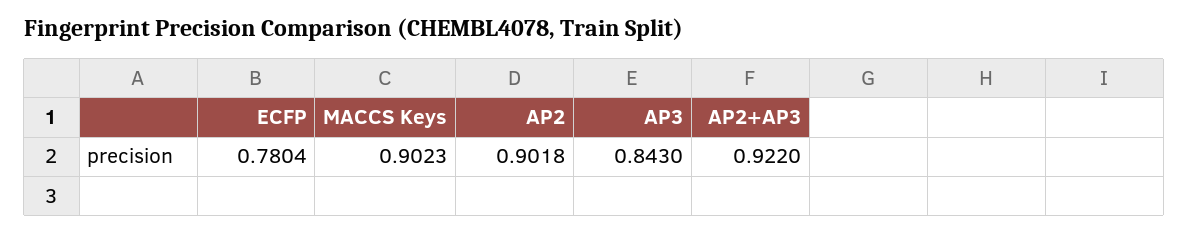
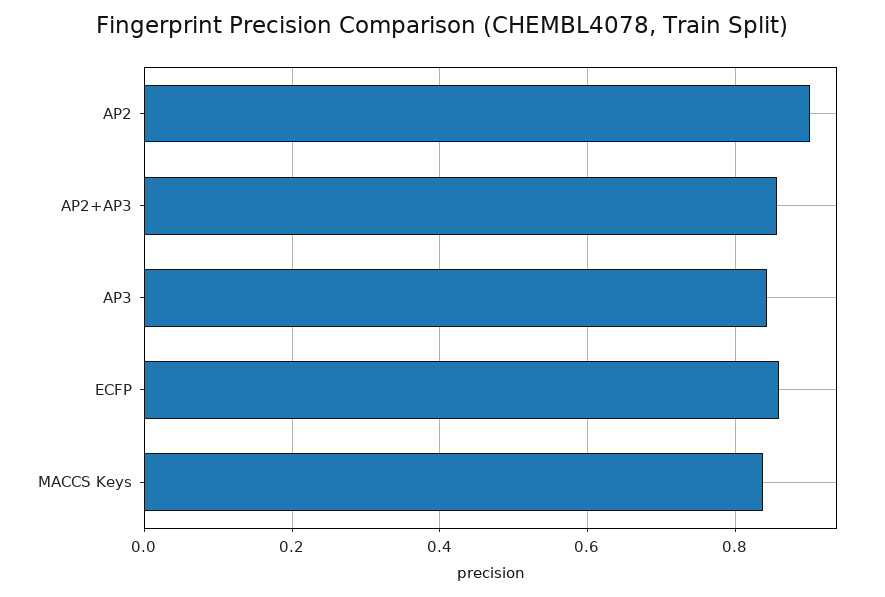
  {
-   "ECFP": 0.7804,
+   "ECFP": 0.86,
-   "MACCS Keys": 0.9023,
+   "MACCS Keys": 0.84,
    "AP2": 0.9018,
    "AP3": 0.843,
-   "AP2+AP3": 0.922
+   "AP2+AP3": 0.86
  }

